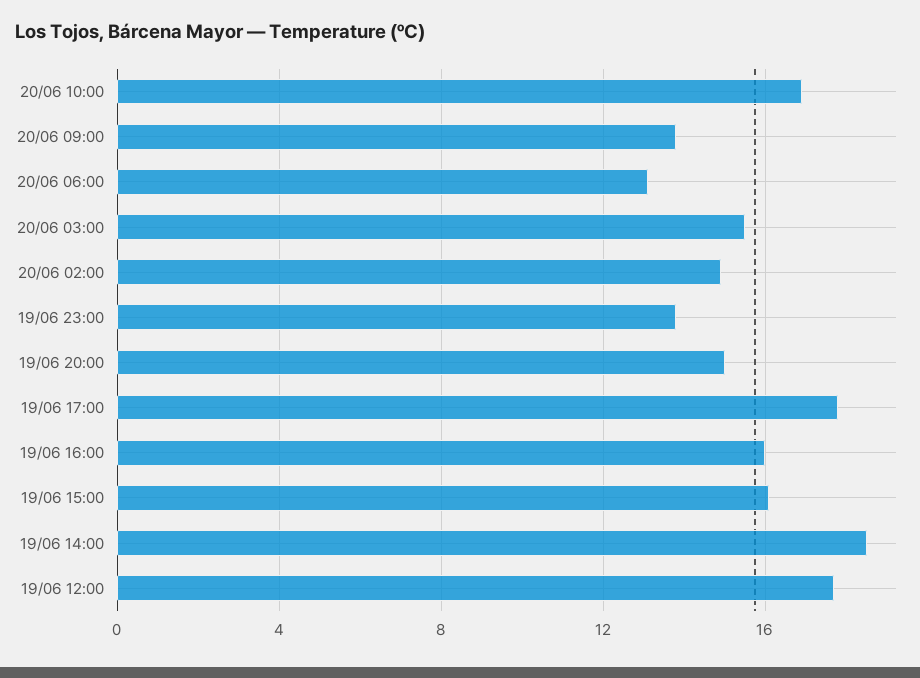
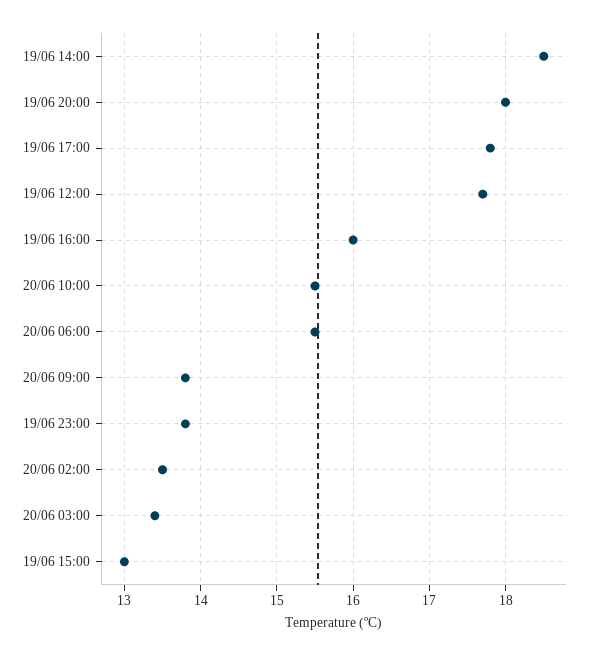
  {
-   "20/06 10:00": 17,
+   "20/06 10:00": 15.5,
    "20/06 09:00": 13.8,
-   "20/06 06:00": 13,
+   "20/06 06:00": 15.5,
-   "20/06 03:00": 15.5,
+   "20/06 03:00": 13.4,
-   "20/06 02:00": 15,
+   "20/06 02:00": 13.5,
    "19/06 23:00": 13.8,
-   "19/06 20:00": 15,
+   "19/06 20:00": 18,
    "19/06 17:00": 17.8,
    "19/06 16:00": 16,
-   "19/06 15:00": 16,
+   "19/06 15:00": 13,
    "19/06 14:00": 18.5,
    "19/06 12:00": 17.7
  }

